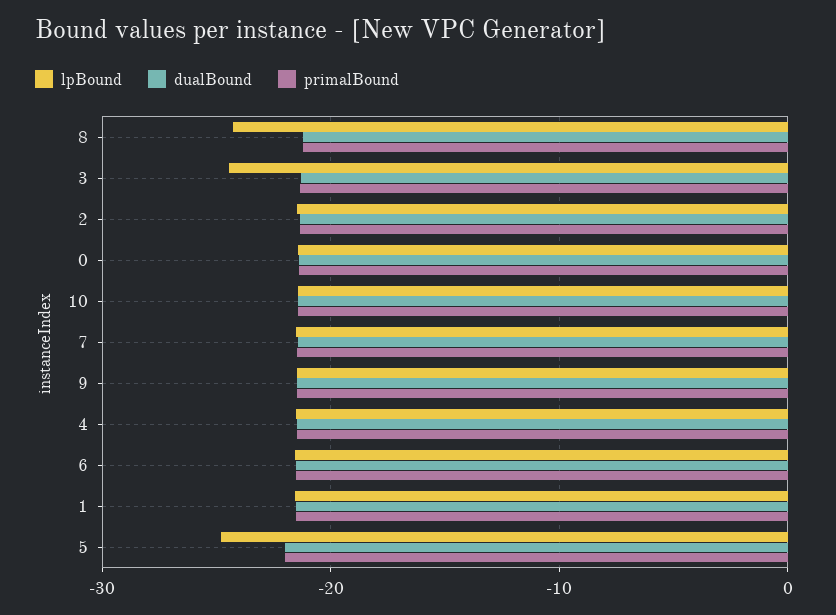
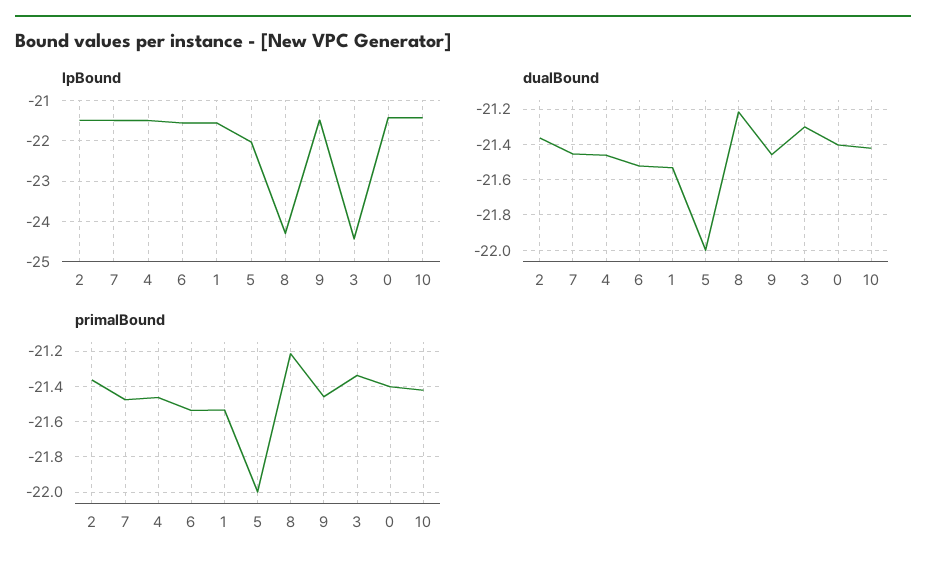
  {
    "lpBound": {
      "8": -24.4,
      "3": -24.4,
      "2": -21.4,
      "0": -21.4,
      "10": -21.4,
      "7": -21.6,
      "9": -21.4,
      "4": -21.6,
      "6": -21.6,
      "1": -21.6,
-     "5": -25
+     "5": -22
    },
    "dualBound": {
      "8": -21.2,
      "3": -21.3,
      "2": -21.35,
      "0": -21.4,
      "10": -21.4,
      "7": -21.45,
      "9": -21.45,
      "4": -21.45,
      "6": -21.5,
      "1": -21.55,
      "5": -22
    },
    "primalBound": {
      "8": -21.2,
      "3": -21.35,
      "2": -21.35,
      "0": -21.4,
      "10": -21.4,
      "7": -21.5,
      "9": -21.45,
      "4": -21.45,
      "6": -21.55,
      "1": -21.55,
      "5": -22
    }
  }

